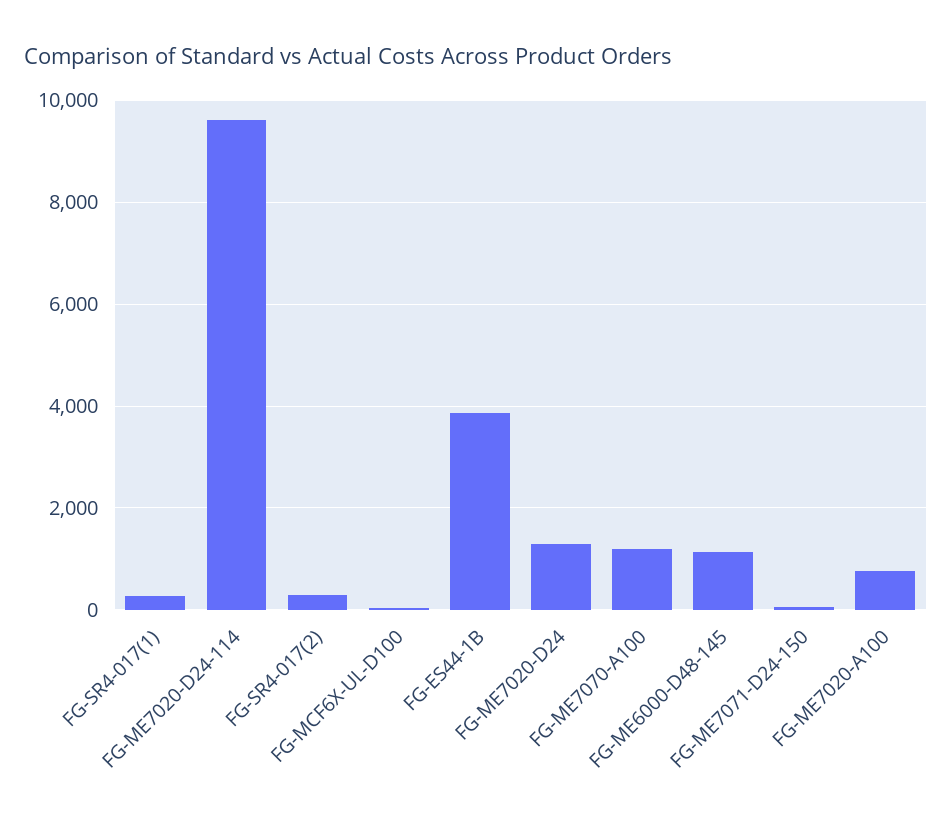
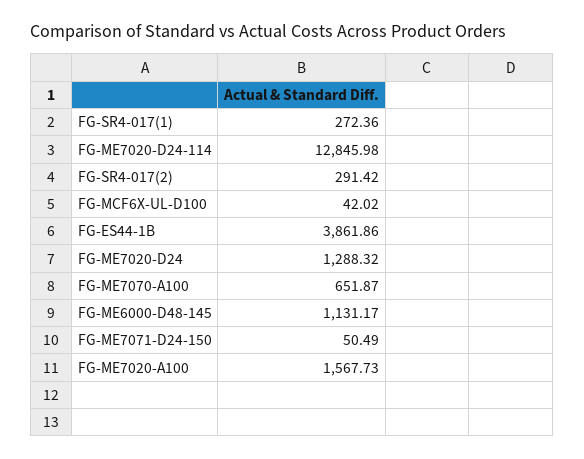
  {
    "FG-SR4-017(1)": 272.36,
-   "FG-ME7020-D24-114": 9600,
+   "FG-ME7020-D24-114": 12845.98,
    "FG-SR4-017(2)": 291.42,
    "FG-MCF6X-UL-D100": 42.02,
    "FG-ES44-1B": 3861.86,
    "FG-ME7020-D24": 1288.32,
-   "FG-ME7070-A100": 1200,
+   "FG-ME7070-A100": 651.87,
    "FG-ME6000-D48-145": 1131.17,
    "FG-ME7071-D24-150": 50.49,
-   "FG-ME7020-A100": 800
+   "FG-ME7020-A100": 1567.73
  }

